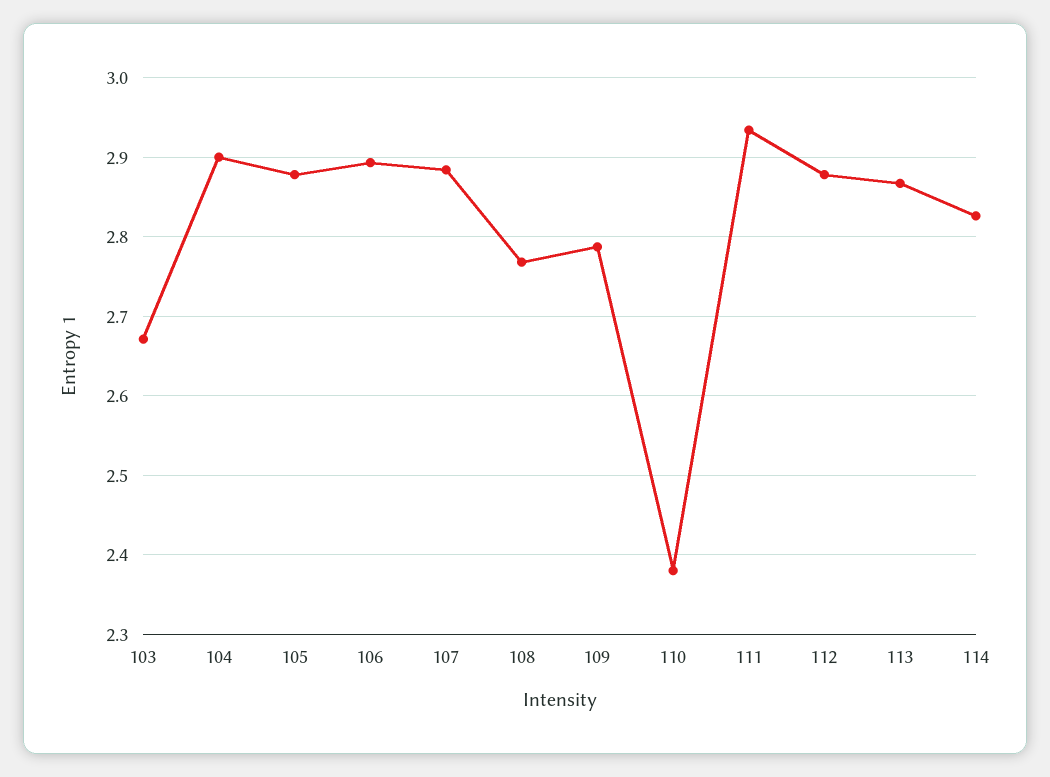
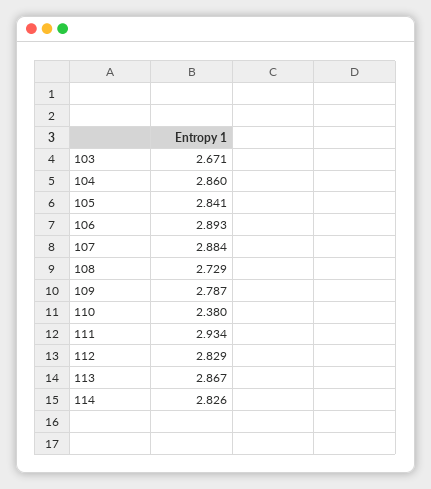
  {
    "103": 2.671,
-   "104": 2.9,
+   "104": 2.86,
-   "105": 2.88,
+   "105": 2.841,
    "106": 2.893,
    "107": 2.884,
-   "108": 2.77,
+   "108": 2.729,
    "109": 2.787,
    "110": 2.38,
    "111": 2.934,
-   "112": 2.88,
+   "112": 2.829,
    "113": 2.867,
    "114": 2.826
  }

